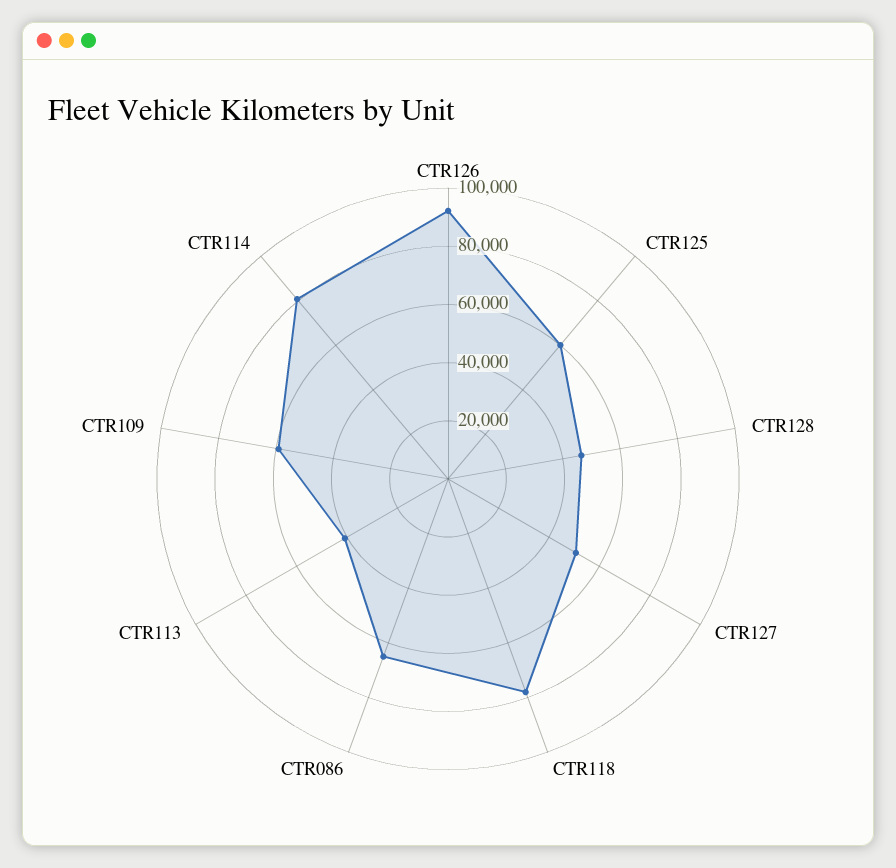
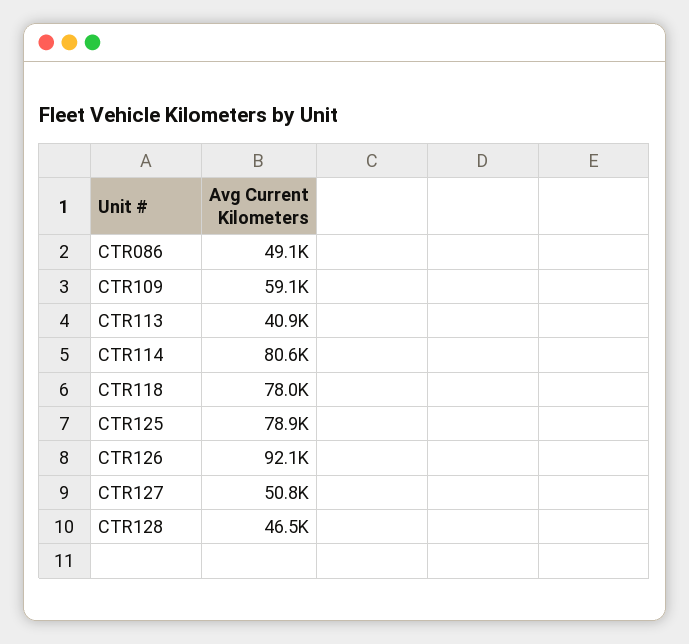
  {
    "CTR126": 92100,
-   "CTR125": 60000,
+   "CTR125": 78900,
    "CTR128": 46500,
    "CTR127": 50800,
    "CTR118": 78000,
-   "CTR086": 65000,
+   "CTR086": 49100,
    "CTR113": 40900,
    "CTR109": 59100,
    "CTR114": 80600
  }

